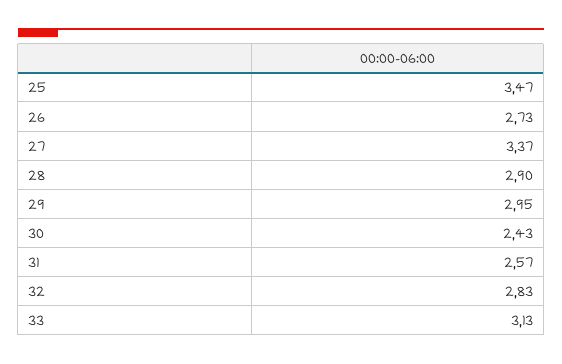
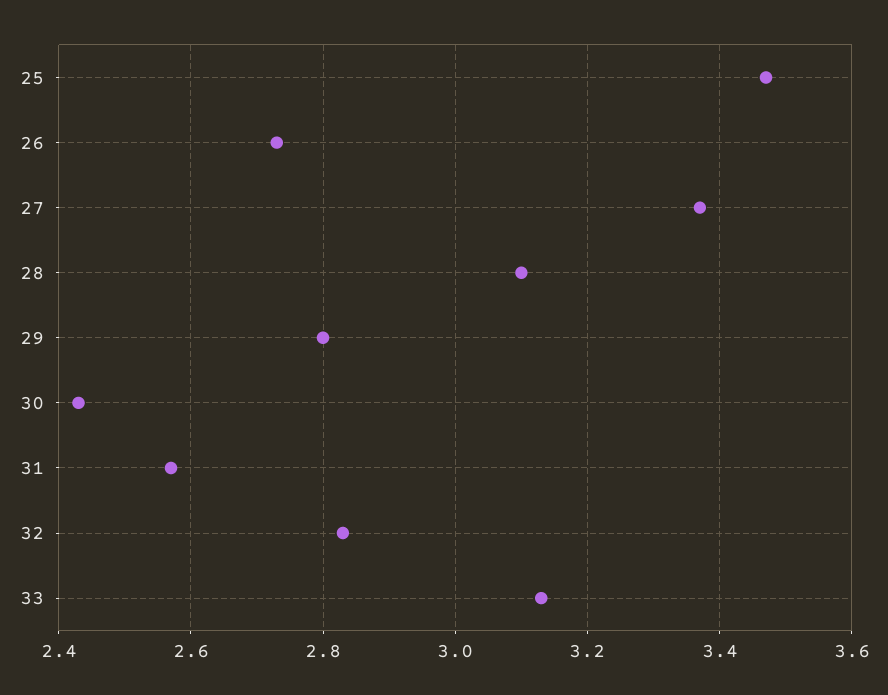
  {
    "25": 3.47,
    "26": 2.73,
    "27": 3.37,
-   "28": 2.9,
+   "28": 3.1,
-   "29": 2.95,
+   "29": 2.8,
    "30": 2.43,
    "31": 2.57,
    "32": 2.83,
    "33": 3.13
  }

